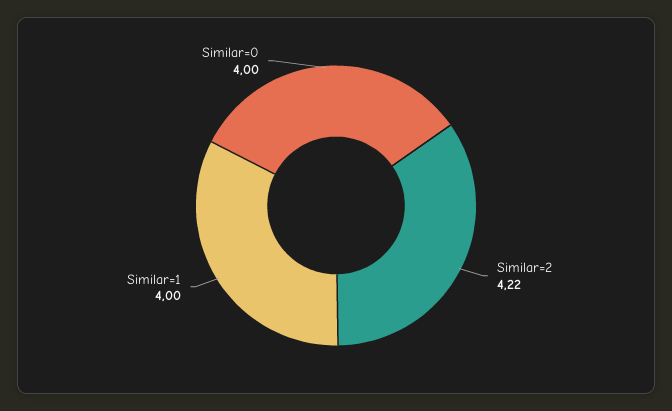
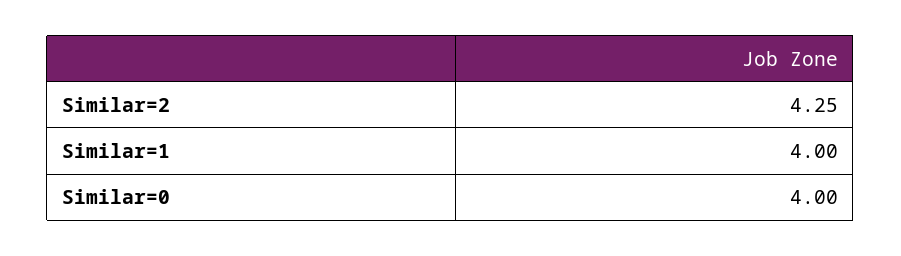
  {
-   "Similar=2": 4.22,
+   "Similar=2": 4.25,
    "Similar=1": 4,
    "Similar=0": 4
  }

